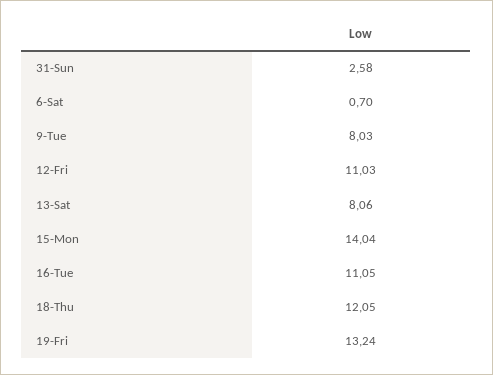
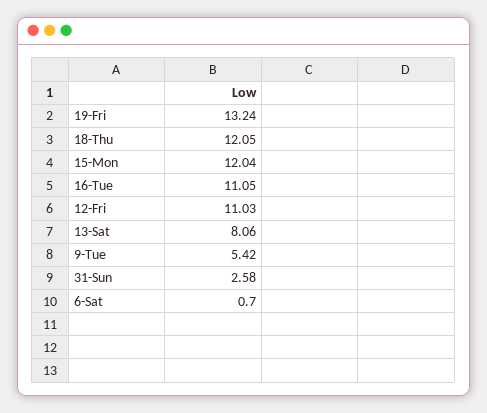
  {
    "31-Sun": 2.58,
    "6-Sat": 0.7,
-   "9-Tue": 8.03,
+   "9-Tue": 5.42,
    "12-Fri": 11.03,
    "13-Sat": 8.06,
-   "15-Mon": 14.04,
+   "15-Mon": 12.04,
    "16-Tue": 11.05,
    "18-Thu": 12.05,
    "19-Fri": 13.24
  }

